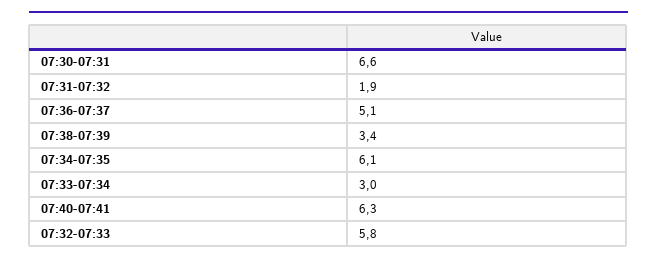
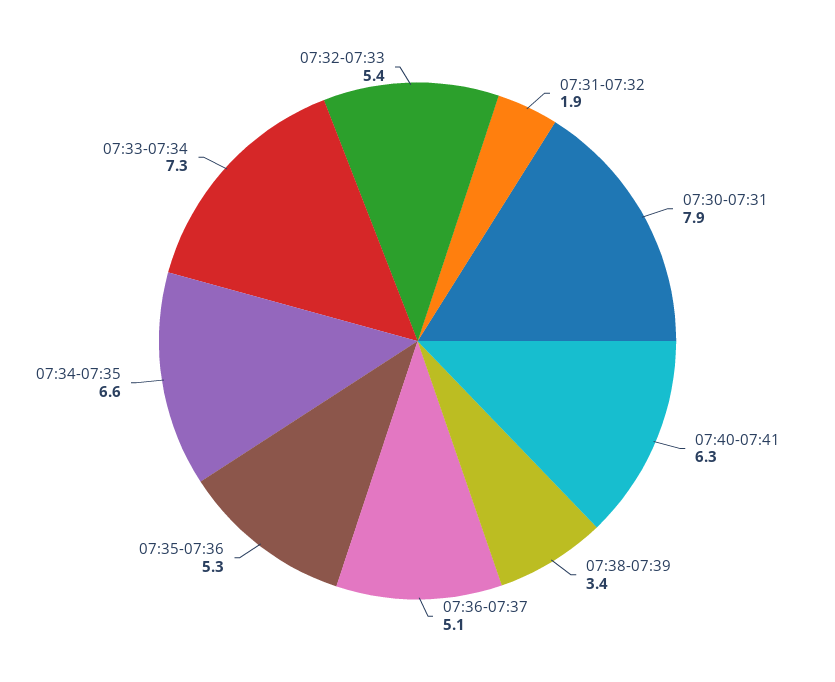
  {
-   "07:30-07:31": 6.6,
+   "07:30-07:31": 7.9,
    "07:31-07:32": 1.9,
    "07:36-07:37": 5.1,
    "07:38-07:39": 3.4,
-   "07:34-07:35": 6.1,
+   "07:34-07:35": 6.6,
-   "07:33-07:34": 3,
+   "07:33-07:34": 7.3,
    "07:40-07:41": 6.3,
-   "07:32-07:33": 5.8
+   "07:32-07:33": 5.4,
+   "07:35-07:36": 5.3
  }

